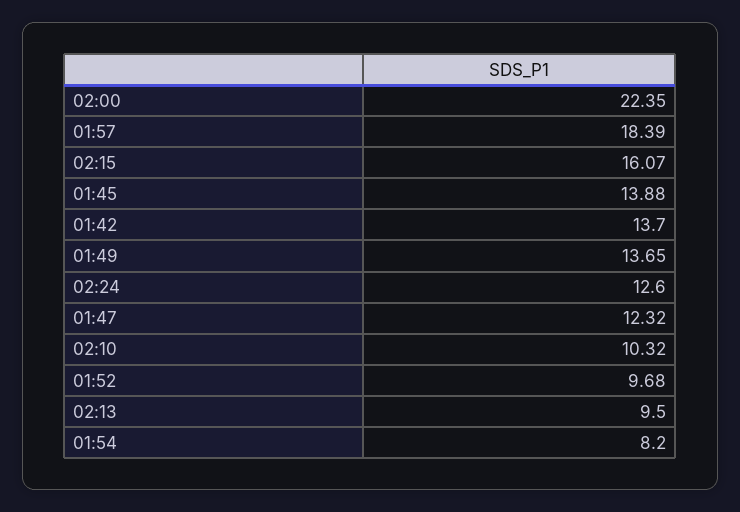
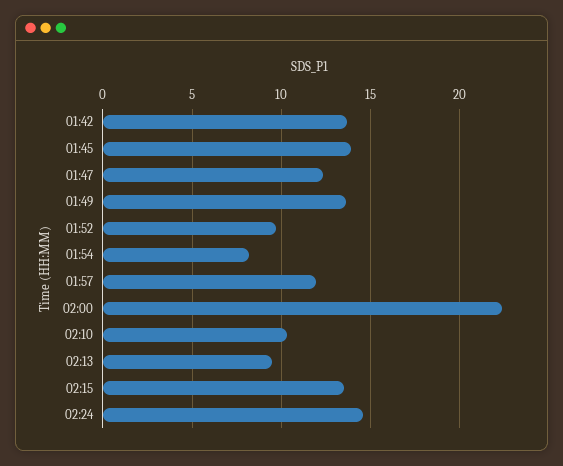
  {
    "02:00": 22.35,
-   "01:57": 18.39,
+   "01:57": 12,
-   "02:15": 16.07,
+   "02:15": 13.5,
    "01:45": 13.88,
    "01:42": 13.7,
    "01:49": 13.65,
-   "02:24": 12.6,
+   "02:24": 14.5,
    "01:47": 12.32,
    "02:10": 10.32,
    "01:52": 9.68,
    "02:13": 9.5,
    "01:54": 8.2
  }

